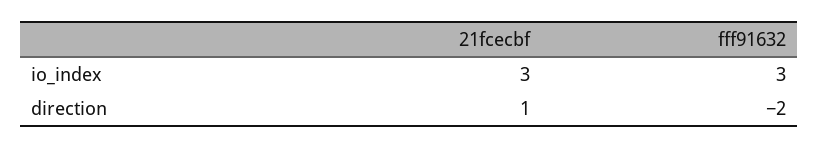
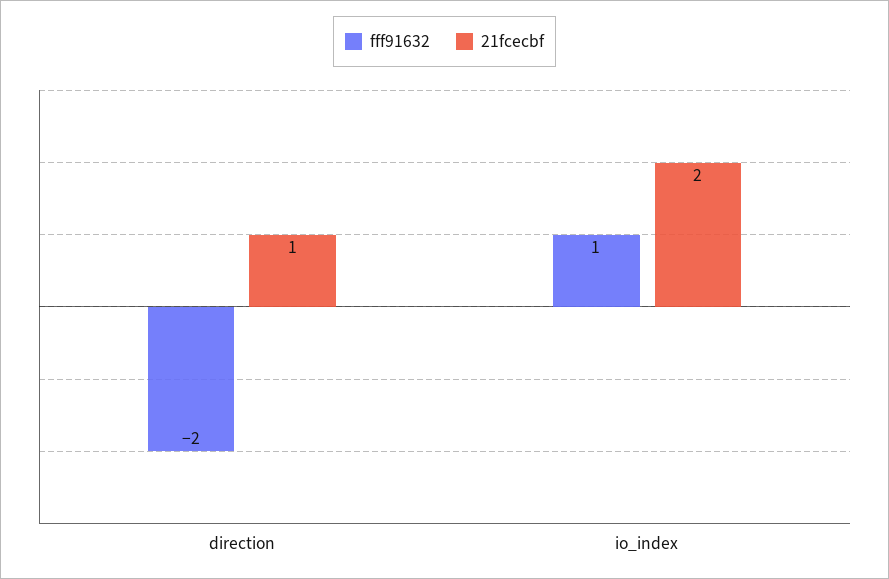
  {
    "21fcecbf": {
-     "io_index": 3,
+     "io_index": 2,
      "direction": 1
    },
    "fff91632": {
-     "io_index": 3,
+     "io_index": 1,
      "direction": -2
    }
  }

